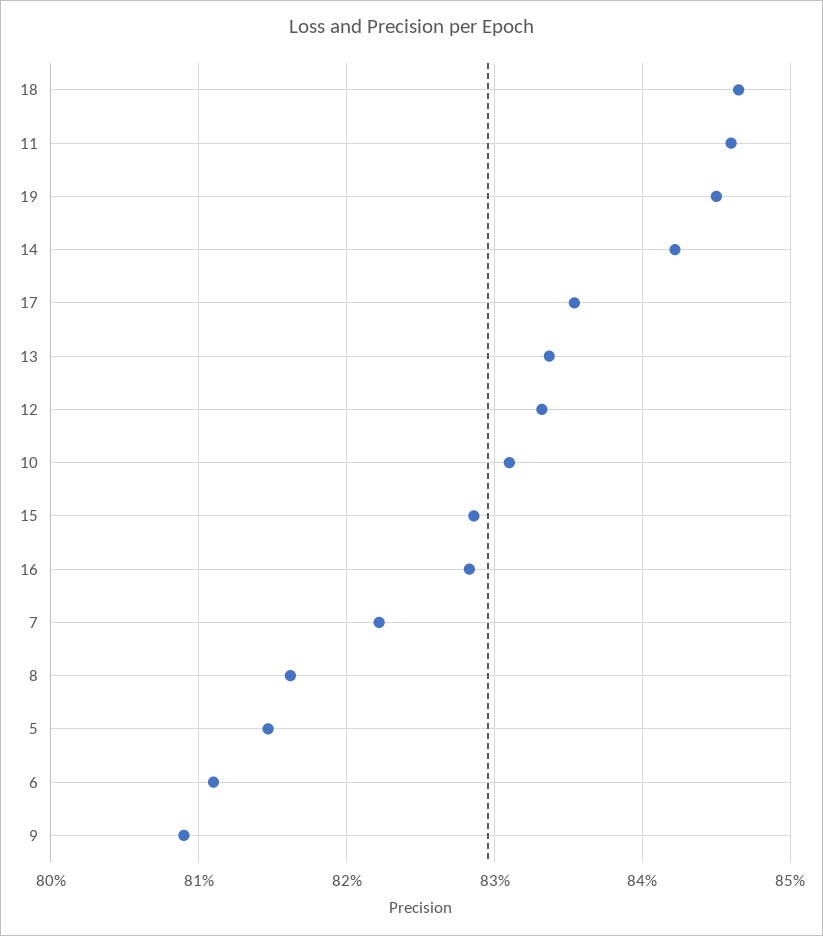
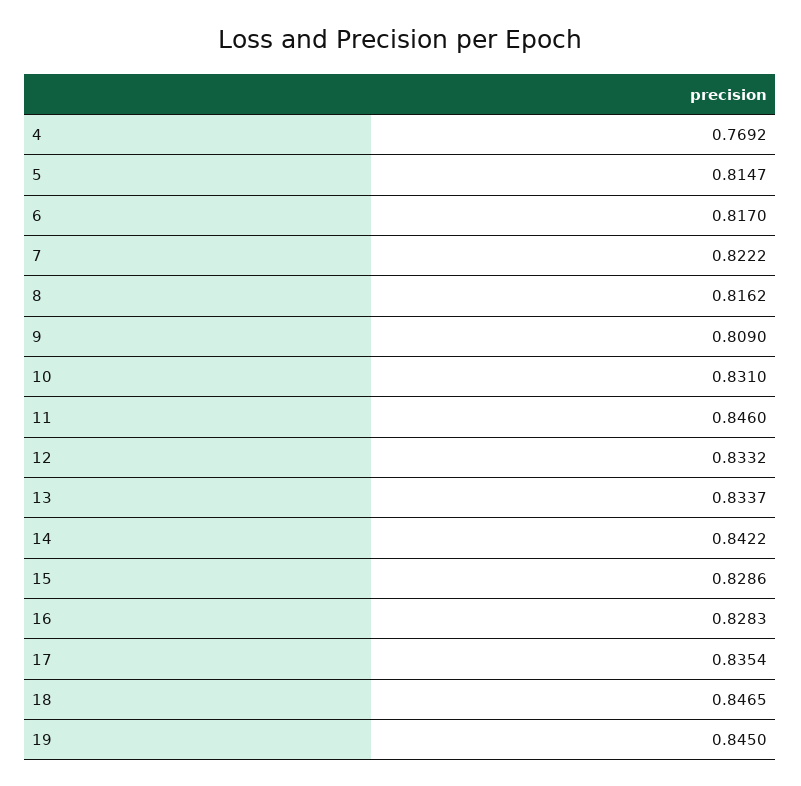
  {
    "18": 0.8465,
    "11": 0.846,
    "19": 0.845,
    "14": 0.8422,
    "17": 0.8354,
    "13": 0.8337,
    "12": 0.8332,
    "10": 0.831,
    "15": 0.8286,
    "16": 0.8283,
    "7": 0.8222,
    "8": 0.8162,
    "5": 0.8147,
-   "6": 0.811,
+   "6": 0.817,
-   "9": 0.809
+   "9": 0.809,
+   "4": 0.7692
  }

